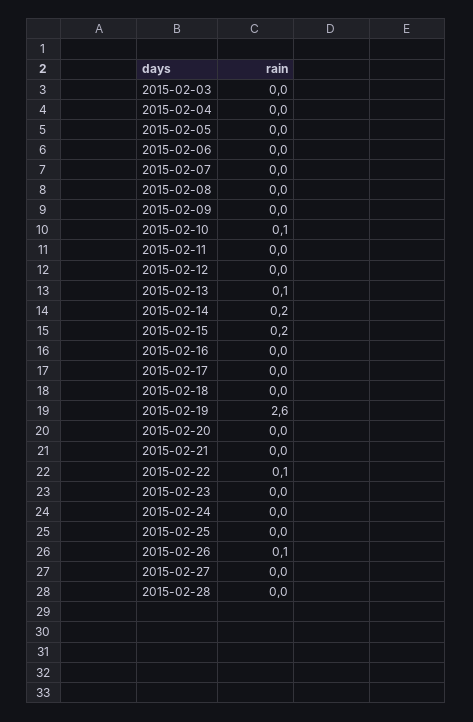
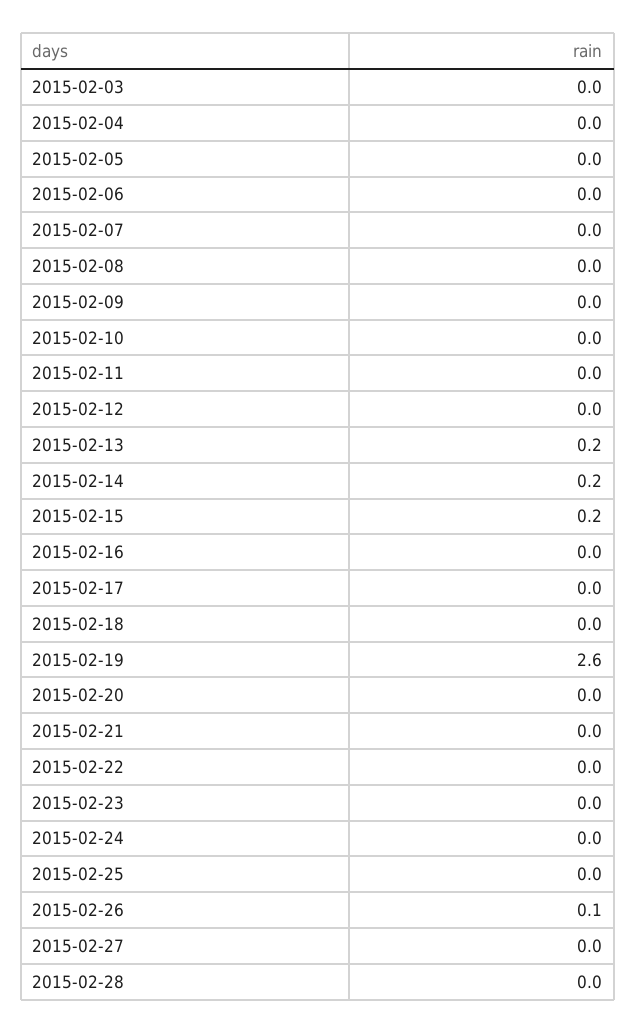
  {
    "2015-02-03": 0,
    "2015-02-04": 0,
    "2015-02-05": 0,
    "2015-02-06": 0,
    "2015-02-07": 0,
    "2015-02-08": 0,
    "2015-02-09": 0,
-   "2015-02-10": 0.1,
+   "2015-02-10": 0,
    "2015-02-11": 0,
    "2015-02-12": 0,
-   "2015-02-13": 0.1,
+   "2015-02-13": 0.2,
    "2015-02-14": 0.2,
    "2015-02-15": 0.2,
    "2015-02-16": 0,
    "2015-02-17": 0,
    "2015-02-18": 0,
    "2015-02-19": 2.6,
    "2015-02-20": 0,
    "2015-02-21": 0,
-   "2015-02-22": 0.1,
+   "2015-02-22": 0,
    "2015-02-23": 0,
    "2015-02-24": 0,
    "2015-02-25": 0,
    "2015-02-26": 0.1,
    "2015-02-27": 0,
    "2015-02-28": 0
  }

